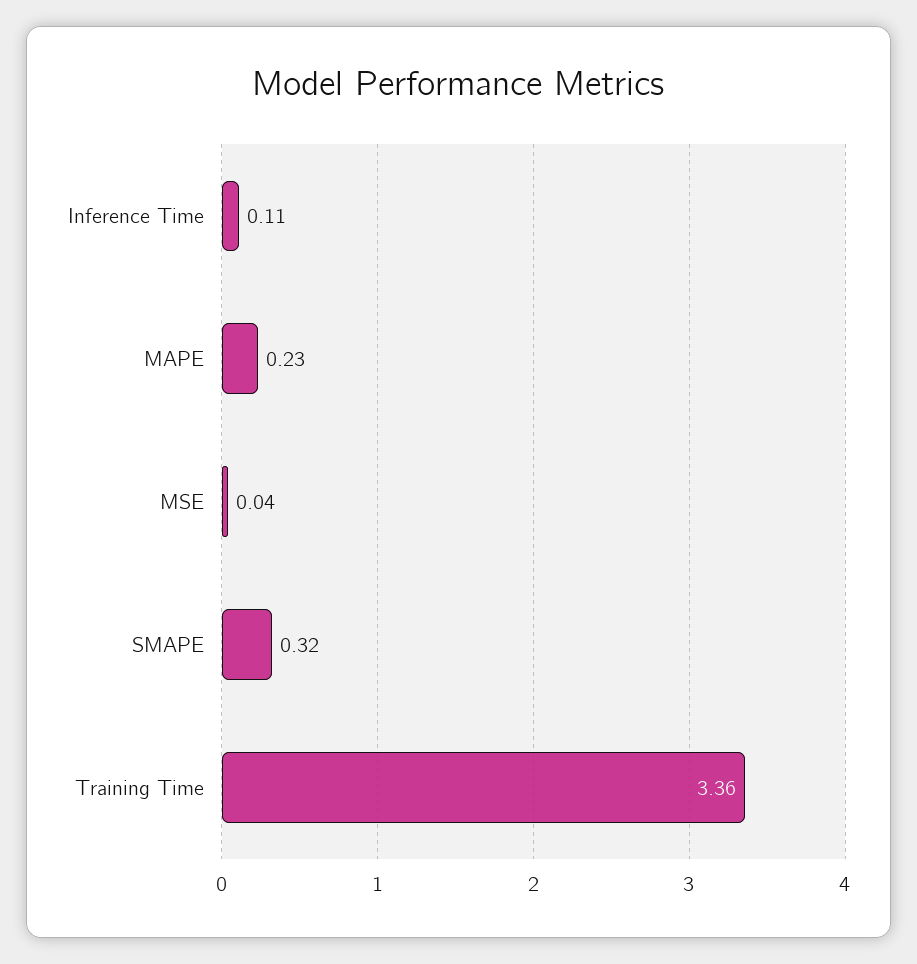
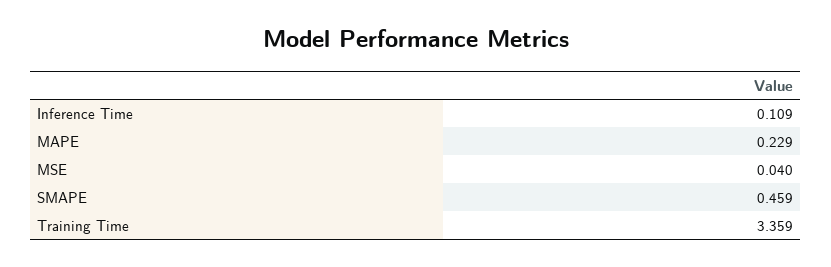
  {
    "Inference Time": 0.109,
    "MAPE": 0.229,
    "MSE": 0.04,
-   "SMAPE": 0.32,
+   "SMAPE": 0.459,
    "Training Time": 3.359
  }

